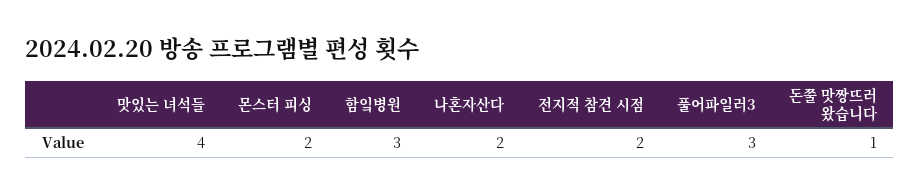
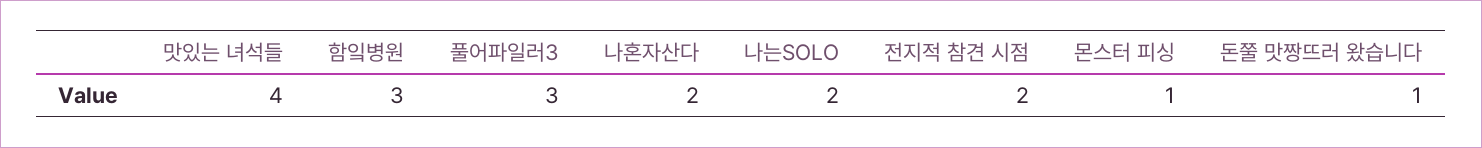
  {
    "맛있는 녀석들": 4,
-   "몬스터 피싱": 2,
+   "몬스터 피싱": 1,
    "함잌병원": 3,
    "나혼자산다": 2,
    "전지적 참견 시점": 2,
    "풀어파일러3": 3,
-   "돈쭐 맛짱뜨러 왔습니다": 1
+   "돈쭐 맛짱뜨러 왔습니다": 1,
+   "나는SOLO": 2
  }

